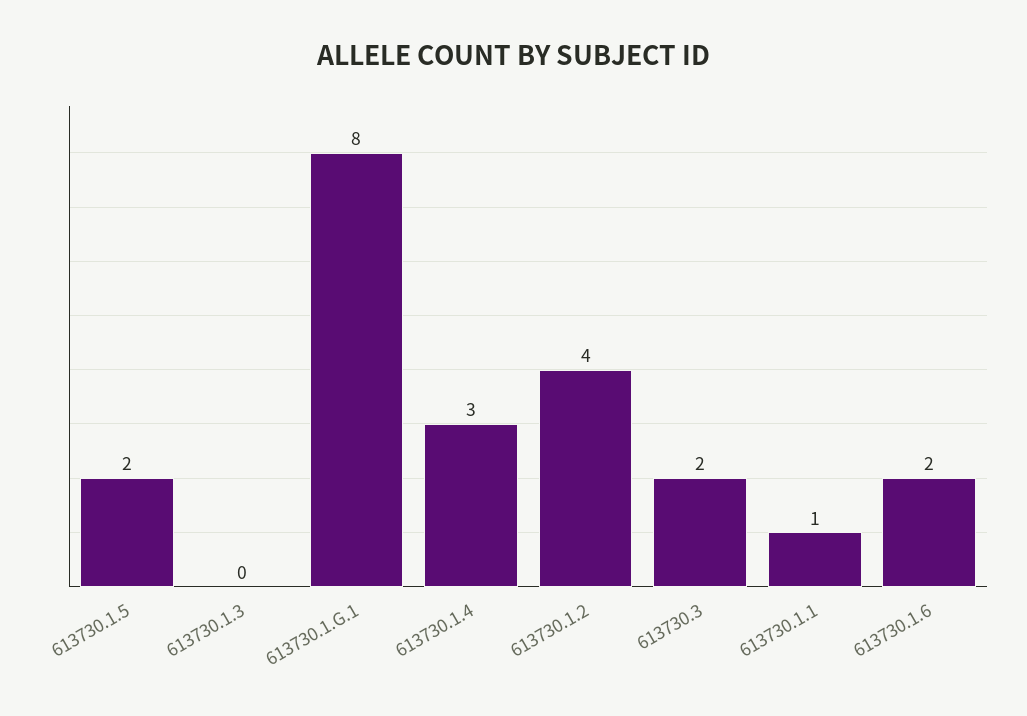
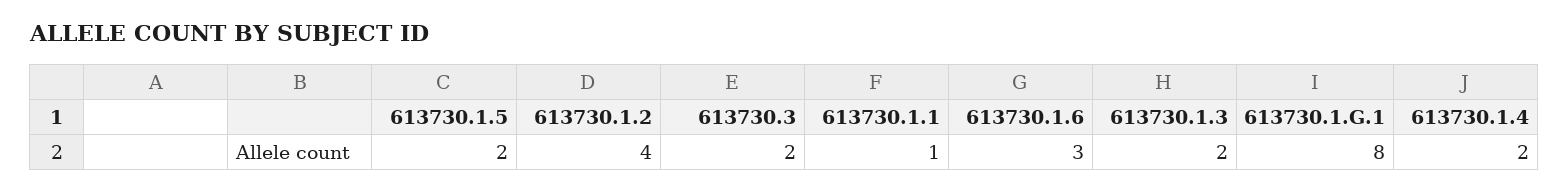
  {
    "613730.1.5": 2,
-   "613730.1.3": 0,
+   "613730.1.3": 2,
    "613730.1.G.1": 8,
-   "613730.1.4": 3,
+   "613730.1.4": 2,
    "613730.1.2": 4,
    "613730.3": 2,
    "613730.1.1": 1,
-   "613730.1.6": 2
+   "613730.1.6": 3
  }

